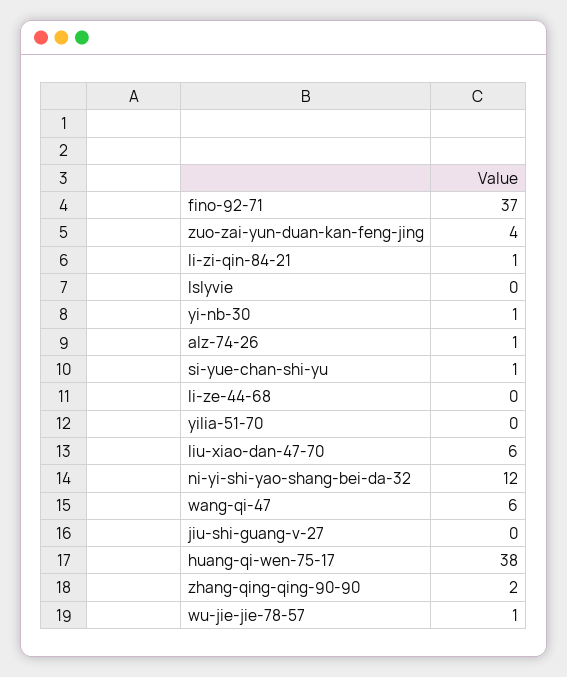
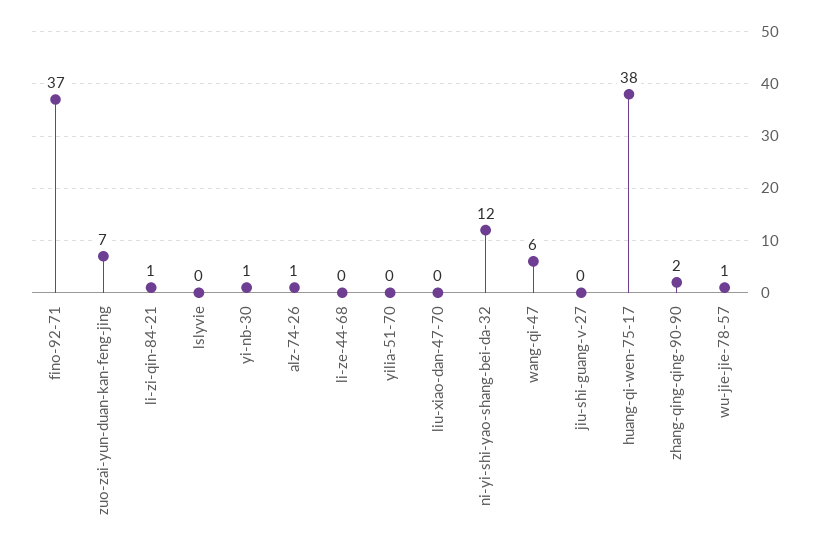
  {
    "fino-92-71": 37,
-   "zuo-zai-yun-duan-kan-feng-jing": 4,
+   "zuo-zai-yun-duan-kan-feng-jing": 7,
    "li-zi-qin-84-21": 1,
    "lslyvie": 0,
    "yi-nb-30": 1,
    "alz-74-26": 1,
-   "si-yue-chan-shi-yu": 1,
    "li-ze-44-68": 0,
    "yilia-51-70": 0,
-   "liu-xiao-dan-47-70": 6,
+   "liu-xiao-dan-47-70": 0,
    "ni-yi-shi-yao-shang-bei-da-32": 12,
    "wang-qi-47": 6,
    "jiu-shi-guang-v-27": 0,
    "huang-qi-wen-75-17": 38,
    "zhang-qing-qing-90-90": 2,
    "wu-jie-jie-78-57": 1
  }

